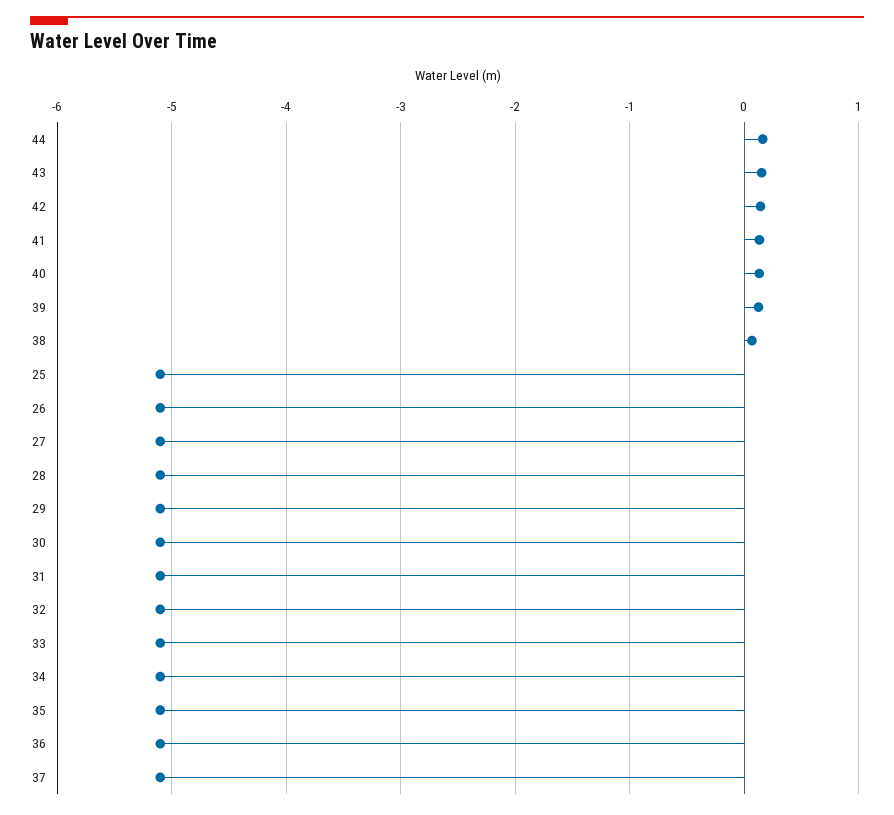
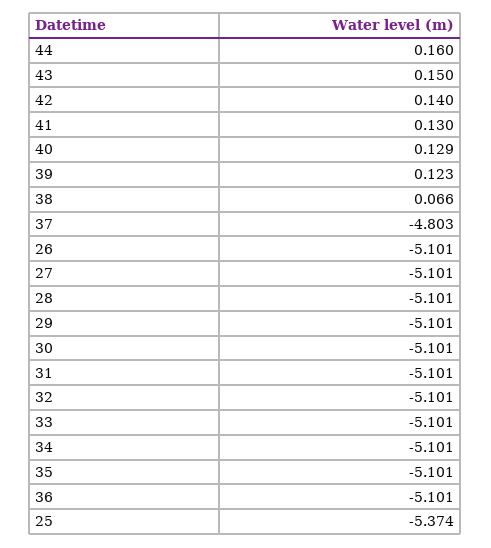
  {
    "44": 0.16,
    "43": 0.15,
    "42": 0.14,
    "41": 0.13,
    "40": 0.129,
    "39": 0.123,
    "38": 0.066,
-   "25": -5.1,
+   "25": -5.374,
    "26": -5.101,
    "27": -5.101,
    "28": -5.101,
    "29": -5.101,
    "30": -5.101,
    "31": -5.101,
    "32": -5.101,
    "33": -5.101,
    "34": -5.101,
    "35": -5.101,
    "36": -5.101,
-   "37": -5.1
+   "37": -4.803
  }

